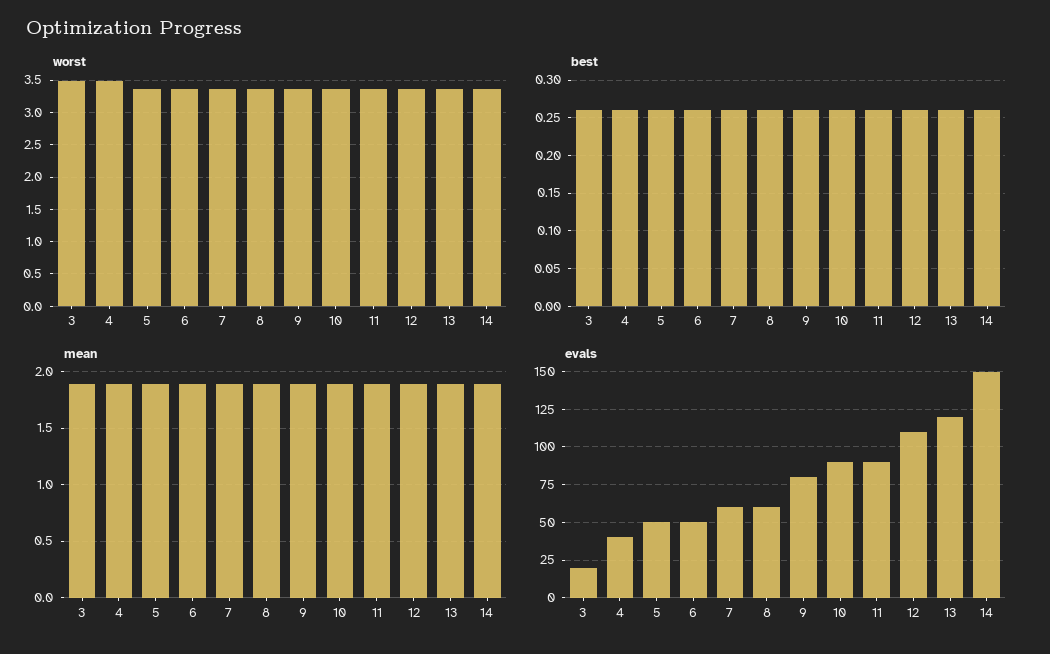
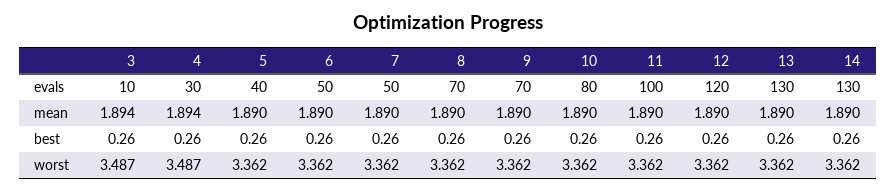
  {
    "worst": {
      "3": 3.487,
      "4": 3.487,
      "5": 3.362,
      "6": 3.362,
      "7": 3.362,
      "8": 3.362,
      "9": 3.362,
      "10": 3.362,
      "11": 3.362,
      "12": 3.362,
      "13": 3.362,
      "14": 3.362
    },
    "best": {
      "3": 0.26,
      "4": 0.26,
      "5": 0.26,
      "6": 0.26,
      "7": 0.26,
      "8": 0.26,
      "9": 0.26,
      "10": 0.26,
      "11": 0.26,
      "12": 0.26,
      "13": 0.26,
      "14": 0.26
    },
    "mean": {
      "3": 1.894,
      "4": 1.894,
      "5": 1.89,
      "6": 1.89,
      "7": 1.89,
      "8": 1.89,
      "9": 1.89,
      "10": 1.89,
      "11": 1.89,
      "12": 1.89,
      "13": 1.89,
      "14": 1.89
    },
    "evals": {
-     "3": 20,
+     "3": 10,
-     "4": 40,
+     "4": 30,
-     "5": 50,
+     "5": 40,
      "6": 50,
-     "7": 60,
+     "7": 50,
-     "8": 60,
+     "8": 70,
-     "9": 80,
+     "9": 70,
-     "10": 90,
+     "10": 80,
-     "11": 90,
+     "11": 100,
-     "12": 110,
+     "12": 120,
-     "13": 120,
+     "13": 130,
-     "14": 150
+     "14": 130
    }
  }

